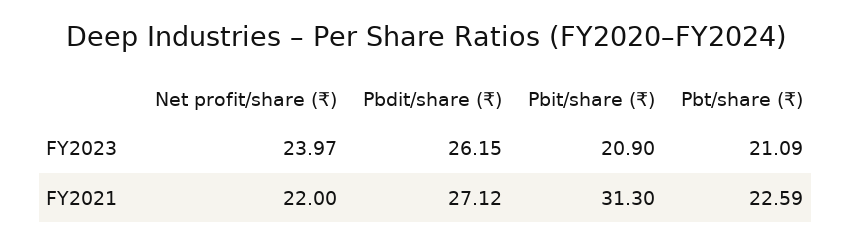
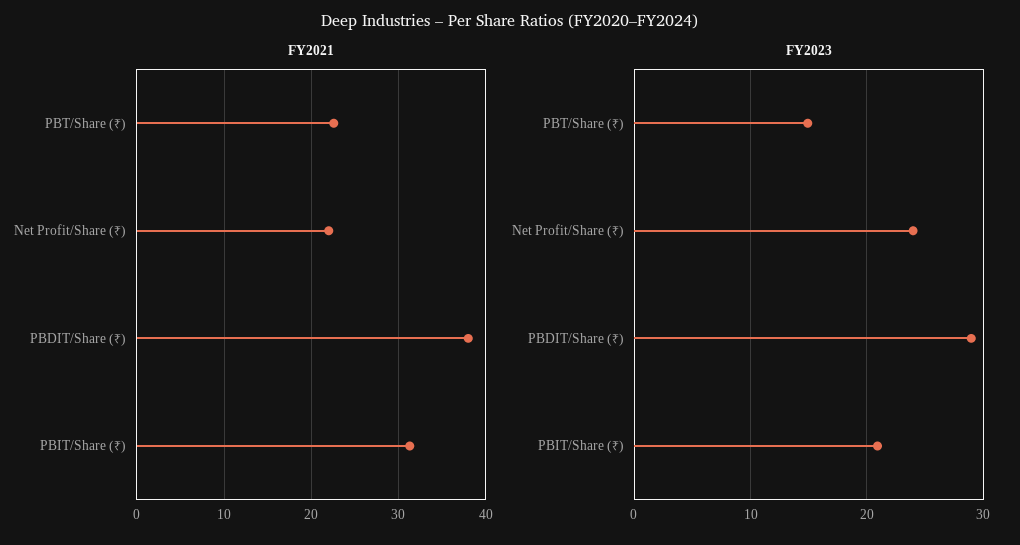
  {
    "FY2023": {
      "Net profit/share (₹)": 23.97,
-     "Pbdit/share (₹)": 26.15,
+     "Pbdit/share (₹)": 29,
      "Pbit/share (₹)": 20.9,
-     "Pbt/share (₹)": 21.09
+     "Pbt/share (₹)": 15
    },
    "FY2021": {
      "Net profit/share (₹)": 22,
-     "Pbdit/share (₹)": 27.12,
+     "Pbdit/share (₹)": 38,
      "Pbit/share (₹)": 31.3,
      "Pbt/share (₹)": 22.59
    }
  }

